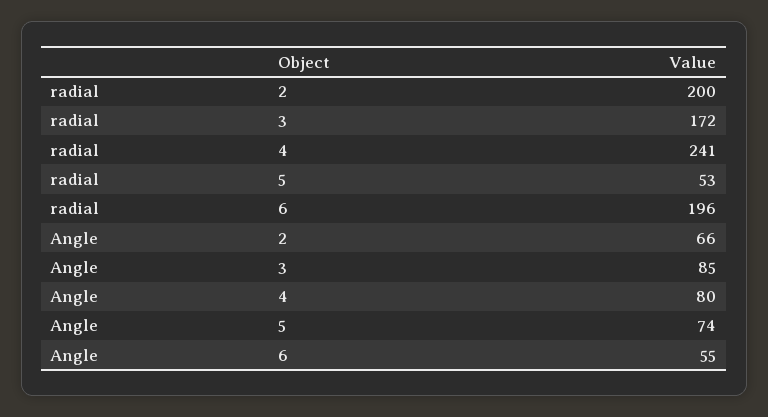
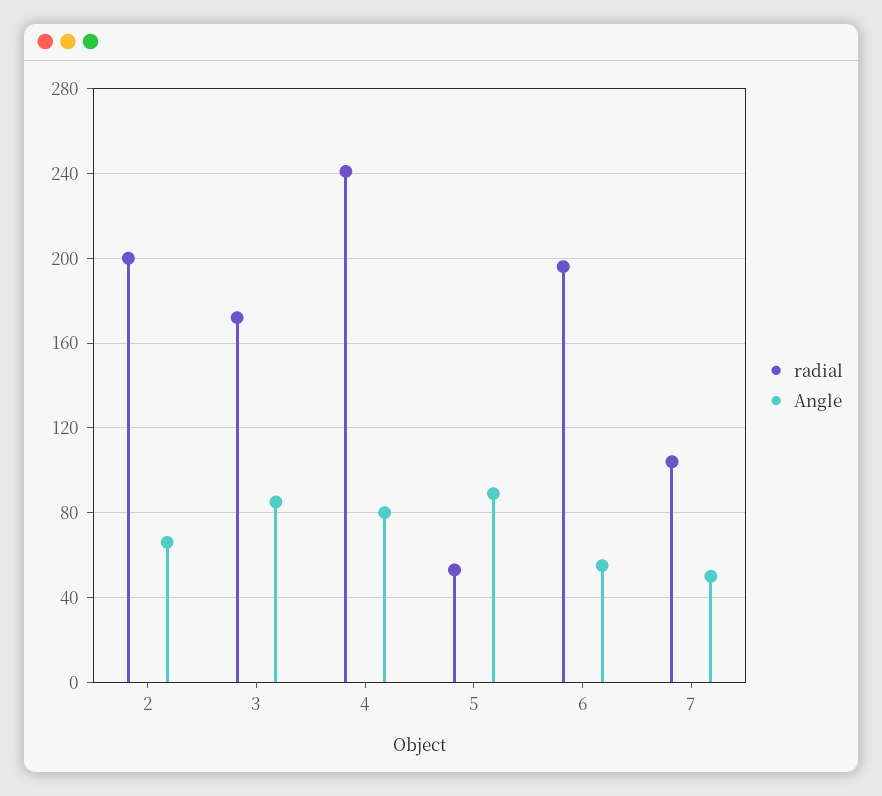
  {
    "radial": {
      "2": 200,
      "3": 172,
      "4": 241,
      "5": 53,
-     "6": 196
+     "6": 196,
+     "7": 105
    },
    "Angle": {
      "2": 66,
      "3": 85,
      "4": 80,
-     "5": 74,
+     "5": 90,
-     "6": 55
+     "6": 55,
+     "7": 50
    }
  }

